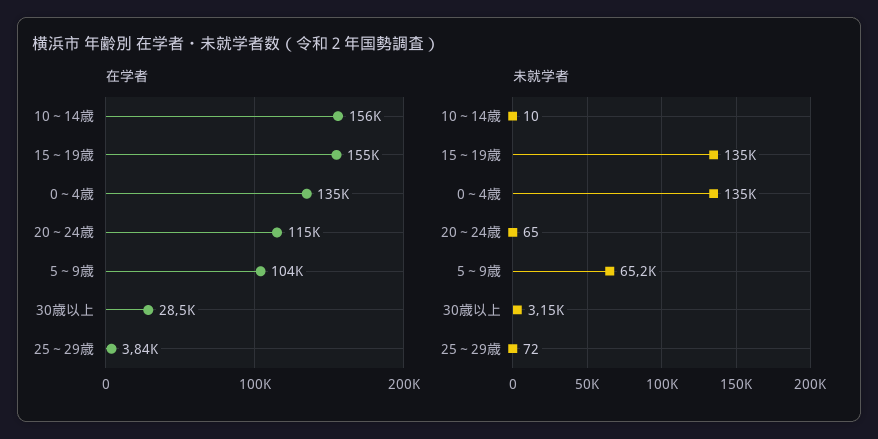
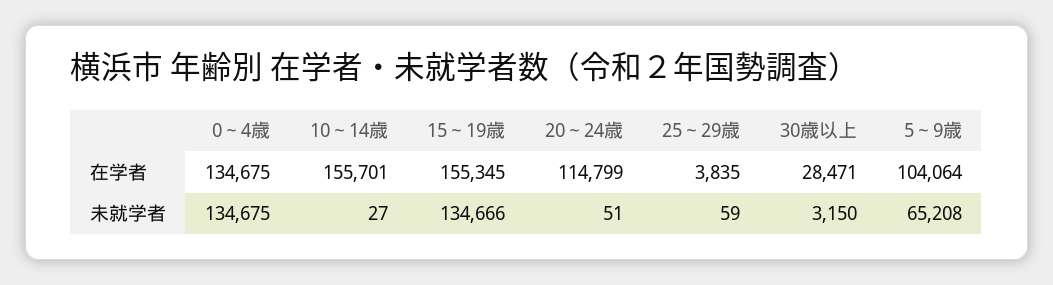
  {
    "在学者": {
      "10～14歳": 155701,
      "15～19歳": 155345,
      "0～4歳": 134675,
      "20～24歳": 114799,
      "5～9歳": 104064,
      "30歳以上": 28471,
      "25～29歳": 3835
    },
    "未就学者": {
-     "10～14歳": 10,
+     "10～14歳": 27,
      "15～19歳": 134666,
      "0～4歳": 134675,
-     "20～24歳": 65,
+     "20～24歳": 51,
      "5～9歳": 65208,
      "30歳以上": 3150,
-     "25～29歳": 72
+     "25～29歳": 59
    }
  }

